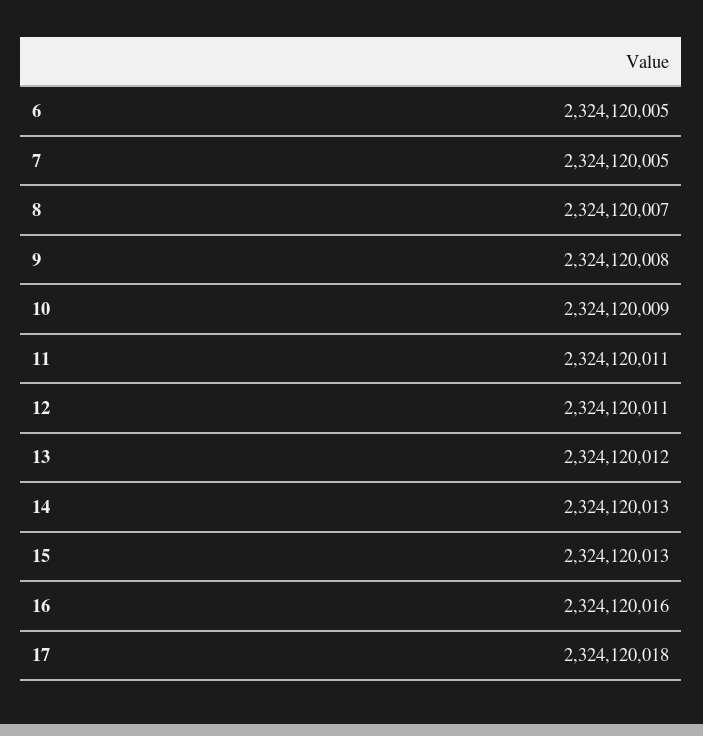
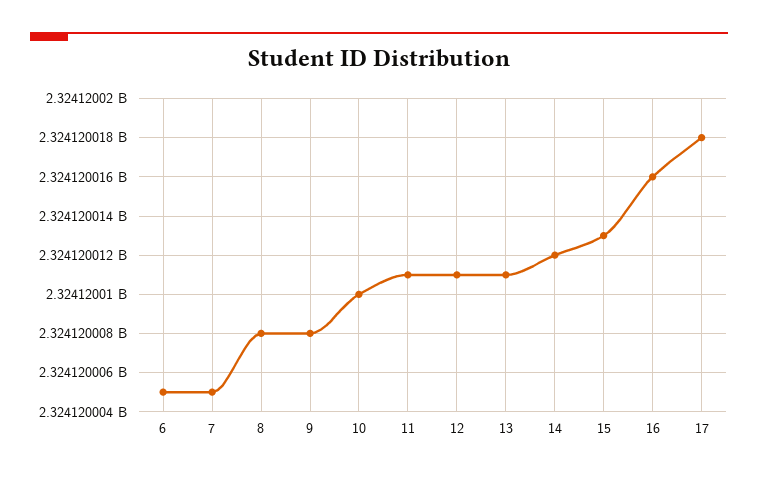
  {
    "6": 2324120005,
    "7": 2324120005,
-   "8": 2324120007,
+   "8": 2324120008,
    "9": 2324120008,
-   "10": 2324120009,
+   "10": 2324120010,
    "11": 2324120011,
    "12": 2324120011,
-   "13": 2324120012,
+   "13": 2324120011,
-   "14": 2324120013,
+   "14": 2324120012,
    "15": 2324120013,
    "16": 2324120016,
    "17": 2324120018
  }

